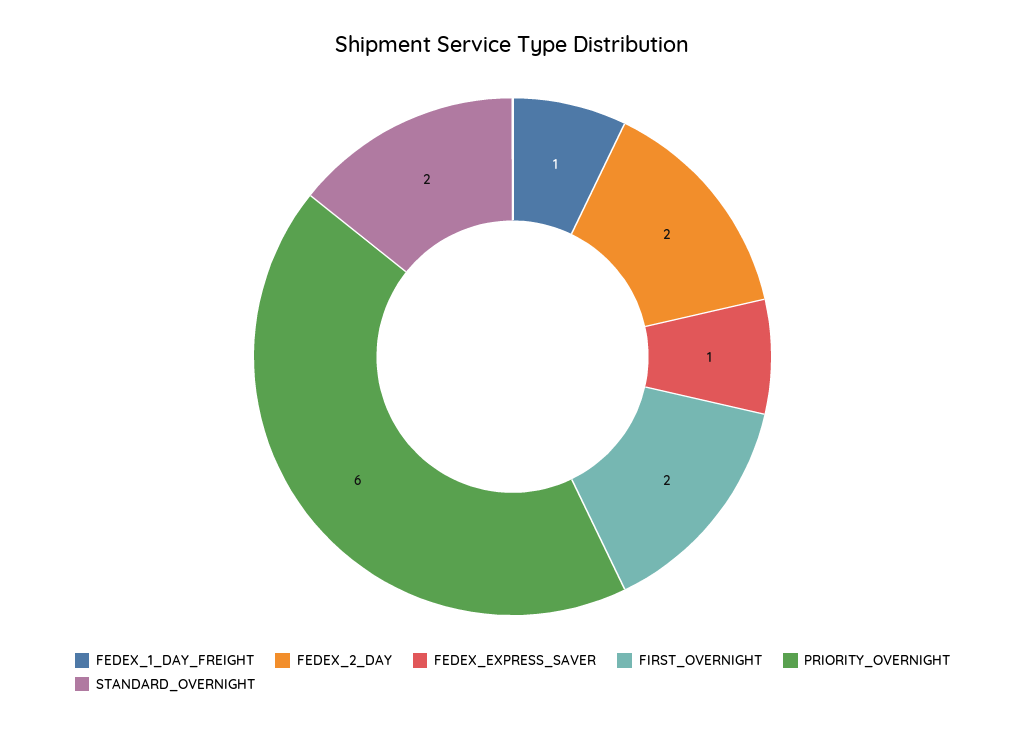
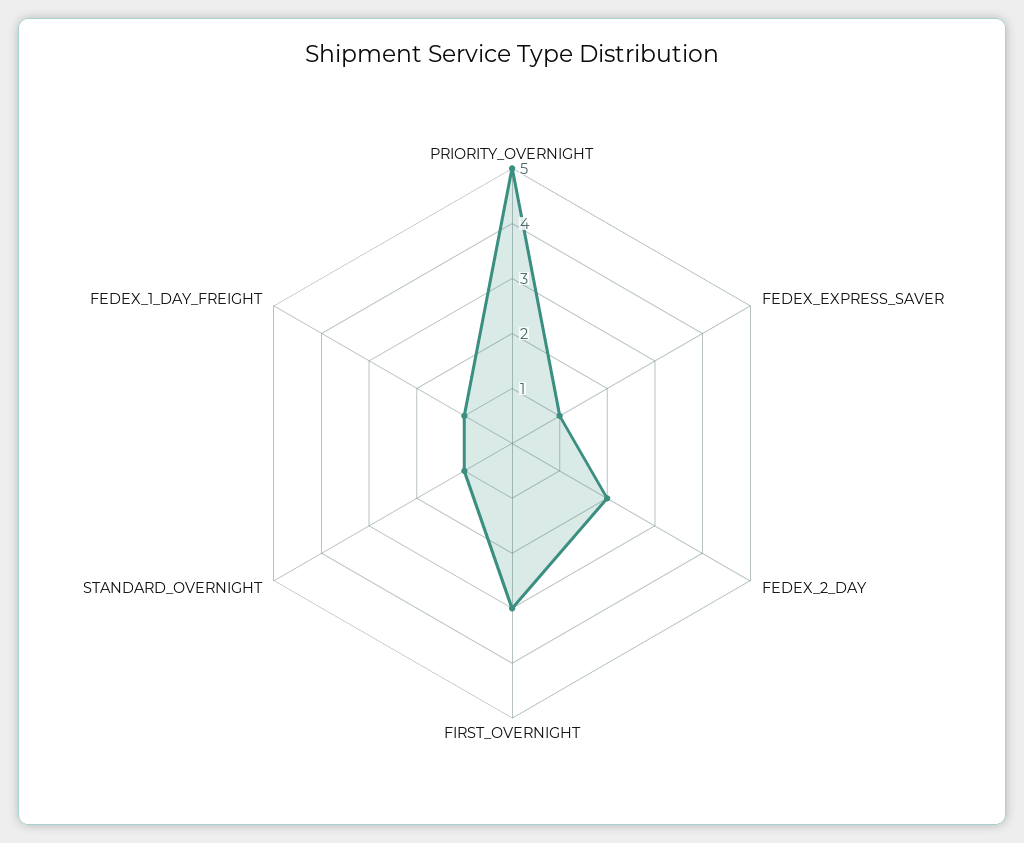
  {
    "FEDEX_1_DAY_FREIGHT": 1,
    "FEDEX_2_DAY": 2,
    "FEDEX_EXPRESS_SAVER": 1,
-   "FIRST_OVERNIGHT": 2,
+   "FIRST_OVERNIGHT": 3,
-   "PRIORITY_OVERNIGHT": 6,
+   "PRIORITY_OVERNIGHT": 5,
-   "STANDARD_OVERNIGHT": 2
+   "STANDARD_OVERNIGHT": 1
  }

